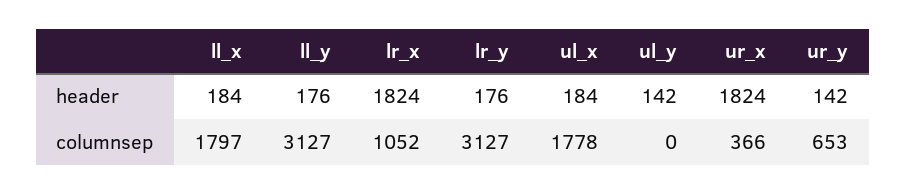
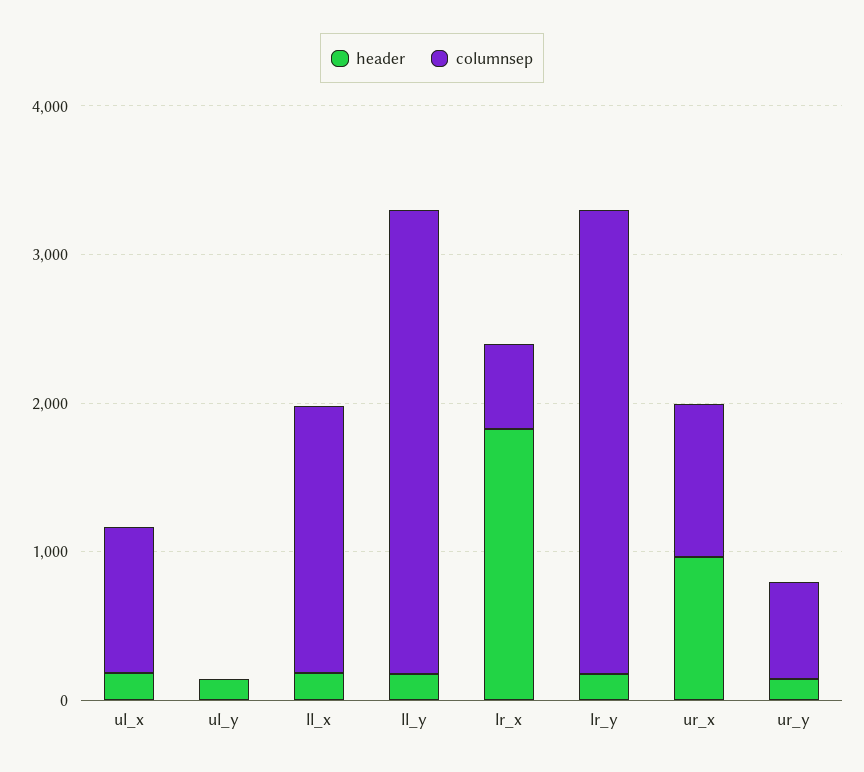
  {
    "header": {
      "ll_x": 184,
      "ll_y": 176,
      "lr_x": 1824,
      "lr_y": 176,
      "ul_x": 184,
      "ul_y": 142,
-     "ur_x": 1824,
+     "ur_x": 1000,
      "ur_y": 142
    },
    "columnsep": {
      "ll_x": 1797,
      "ll_y": 3127,
-     "lr_x": 1052,
+     "lr_x": 600,
      "lr_y": 3127,
-     "ul_x": 1778,
+     "ul_x": 1000,
      "ul_y": 0,
-     "ur_x": 366,
+     "ur_x": 1000,
      "ur_y": 653
    }
  }

